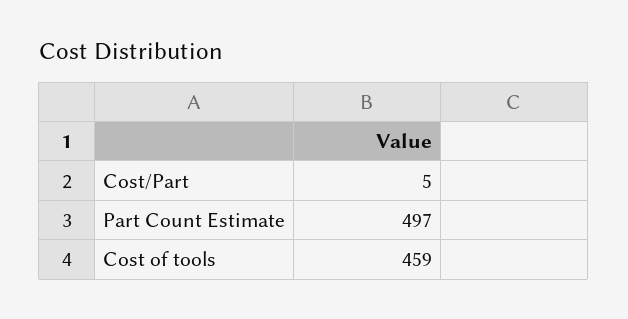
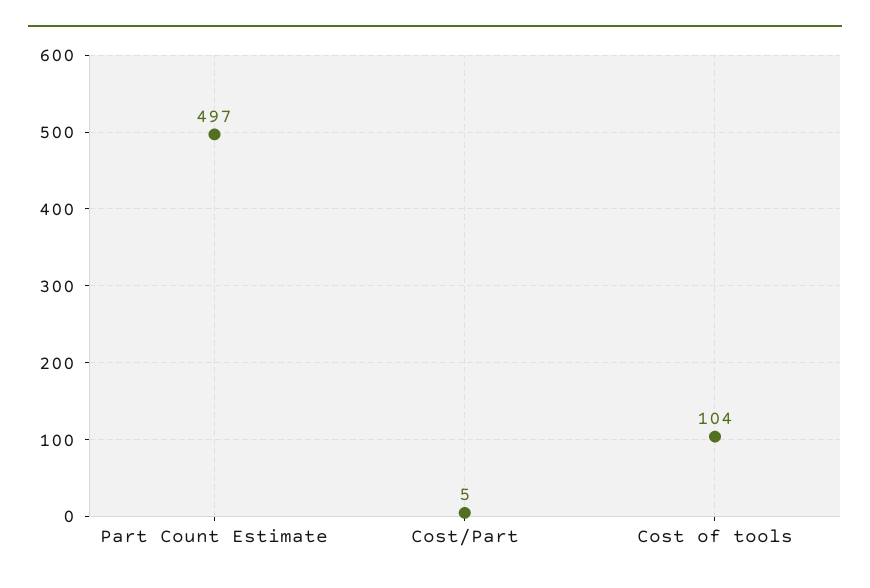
  {
    "Cost/Part": 5,
    "Part Count Estimate": 497,
-   "Cost of tools": 459
+   "Cost of tools": 104
  }

